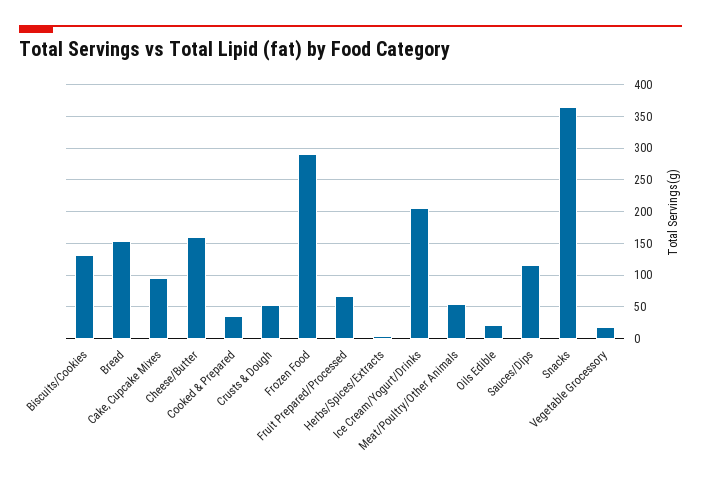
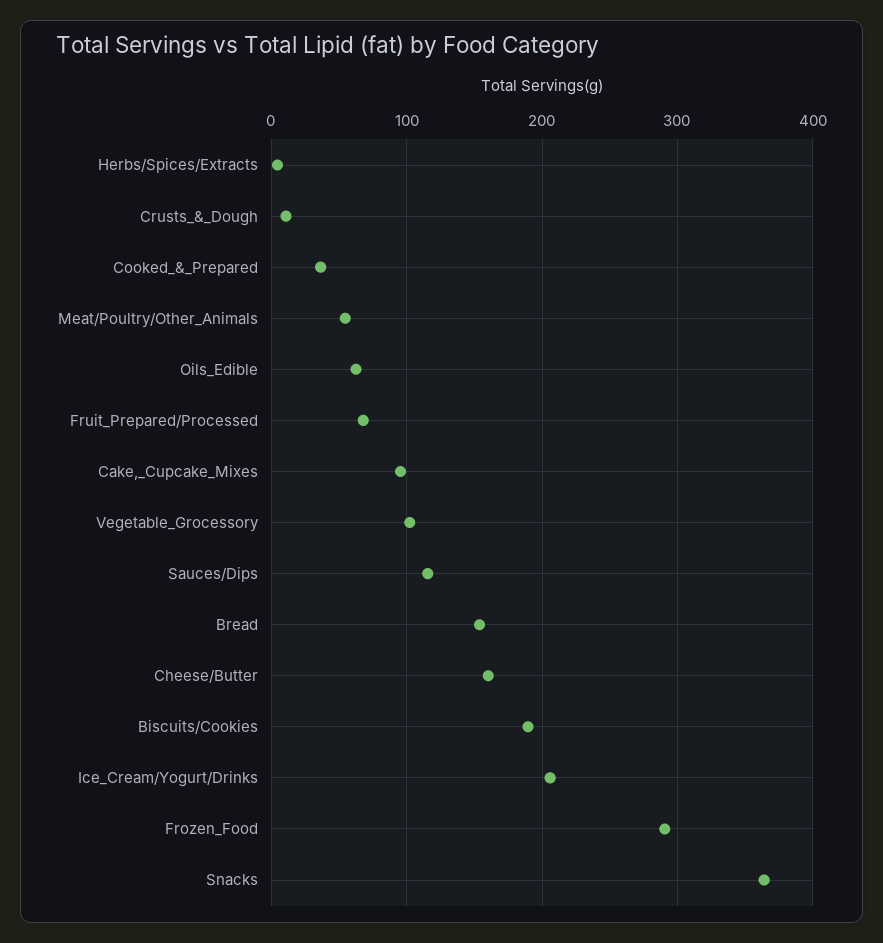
  {
-   "Biscuits/Cookies": 130,
+   "Biscuits/Cookies": 190,
    "Bread": 150,
    "Cake, Cupcake Mixes": 100,
    "Cheese/Butter": 160,
    "Cooked & Prepared": 40,
-   "Crusts & Dough": 50,
+   "Crusts & Dough": 10,
    "Frozen Food": 290,
    "Fruit Prepared/Processed": 70,
    "Herbs/Spices/Extracts": 0,
    "Ice Cream/Yogurt/Drinks": 210,
    "Meat/Poultry/Other Animals": 50,
-   "Oils Edible": 20,
+   "Oils Edible": 60,
    "Sauces/Dips": 120,
    "Snacks": 360,
-   "Vegetable Grocessory": 20
+   "Vegetable Grocessory": 100
  }

